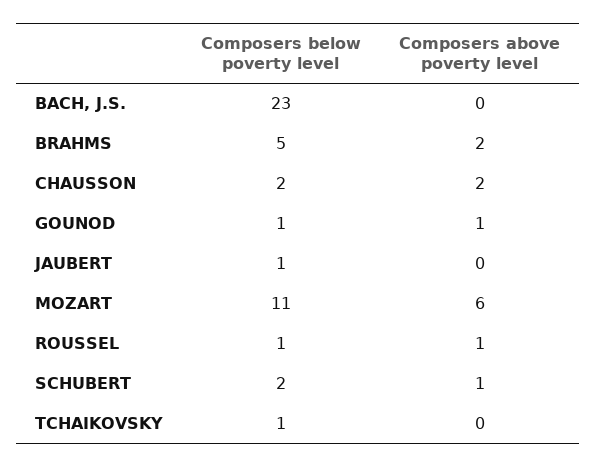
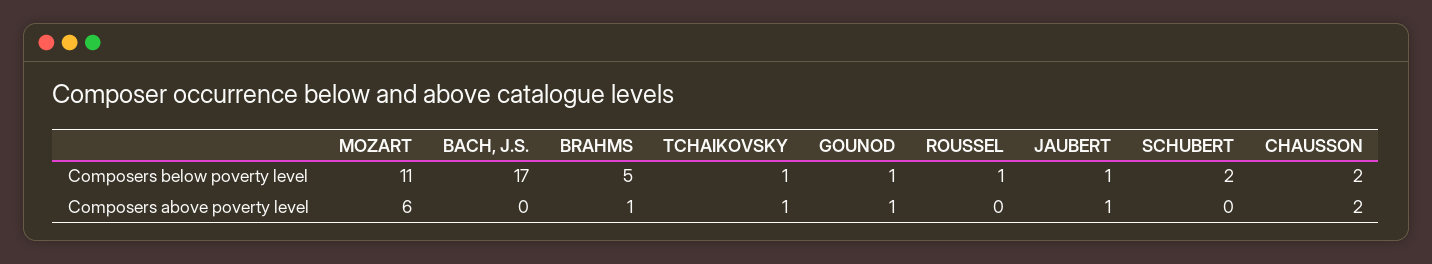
  {
    "Composers below poverty level": {
-     "BACH, J.S.": 23,
+     "BACH, J.S.": 17,
      "BRAHMS": 5,
      "CHAUSSON": 2,
      "GOUNOD": 1,
      "JAUBERT": 1,
      "MOZART": 11,
      "ROUSSEL": 1,
      "SCHUBERT": 2,
      "TCHAIKOVSKY": 1
    },
    "Composers above poverty level": {
      "BACH, J.S.": 0,
-     "BRAHMS": 2,
+     "BRAHMS": 1,
      "CHAUSSON": 2,
      "GOUNOD": 1,
-     "JAUBERT": 0,
+     "JAUBERT": 1,
      "MOZART": 6,
-     "ROUSSEL": 1,
+     "ROUSSEL": 0,
-     "SCHUBERT": 1,
+     "SCHUBERT": 0,
-     "TCHAIKOVSKY": 0
+     "TCHAIKOVSKY": 1
    }
  }

